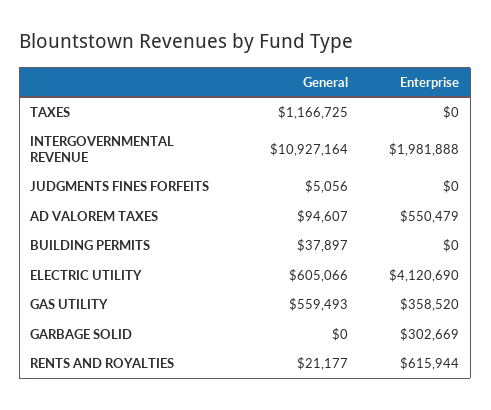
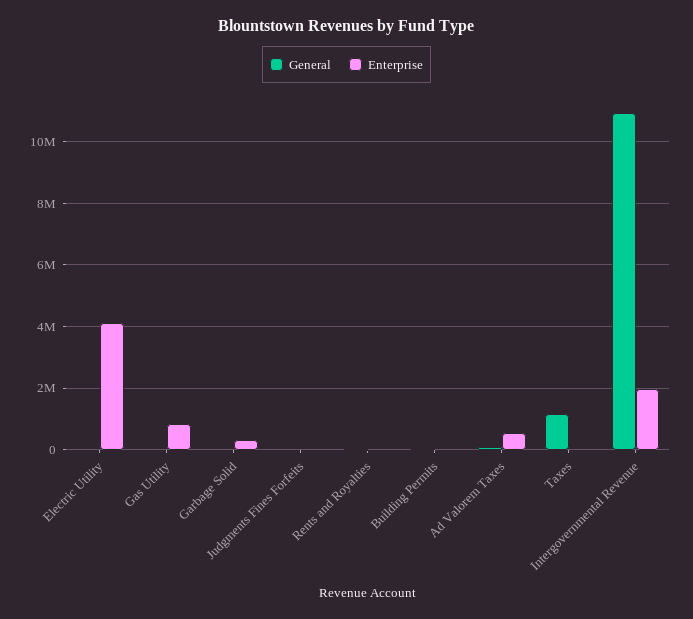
  {
    "General": {
      "TAXES": 1166725,
      "INTERGOVERNMENTAL REVENUE": 10927164,
      "JUDGMENTS FINES FORFEITS": 5056,
      "AD VALOREM TAXES": 94607,
      "BUILDING PERMITS": 37897,
-     "ELECTRIC UTILITY": 605066,
+     "ELECTRIC UTILITY": 0,
-     "GAS UTILITY": 559493,
+     "GAS UTILITY": 0,
      "GARBAGE SOLID": 0,
      "RENTS AND ROYALTIES": 21177
    },
    "Enterprise": {
      "TAXES": 0,
      "INTERGOVERNMENTAL REVENUE": 1981888,
      "JUDGMENTS FINES FORFEITS": 0,
      "AD VALOREM TAXES": 550479,
      "BUILDING PERMITS": 0,
      "ELECTRIC UTILITY": 4120690,
-     "GAS UTILITY": 358520,
+     "GAS UTILITY": 800000,
      "GARBAGE SOLID": 302669,
-     "RENTS AND ROYALTIES": 615944
+     "RENTS AND ROYALTIES": 0
    }
  }

